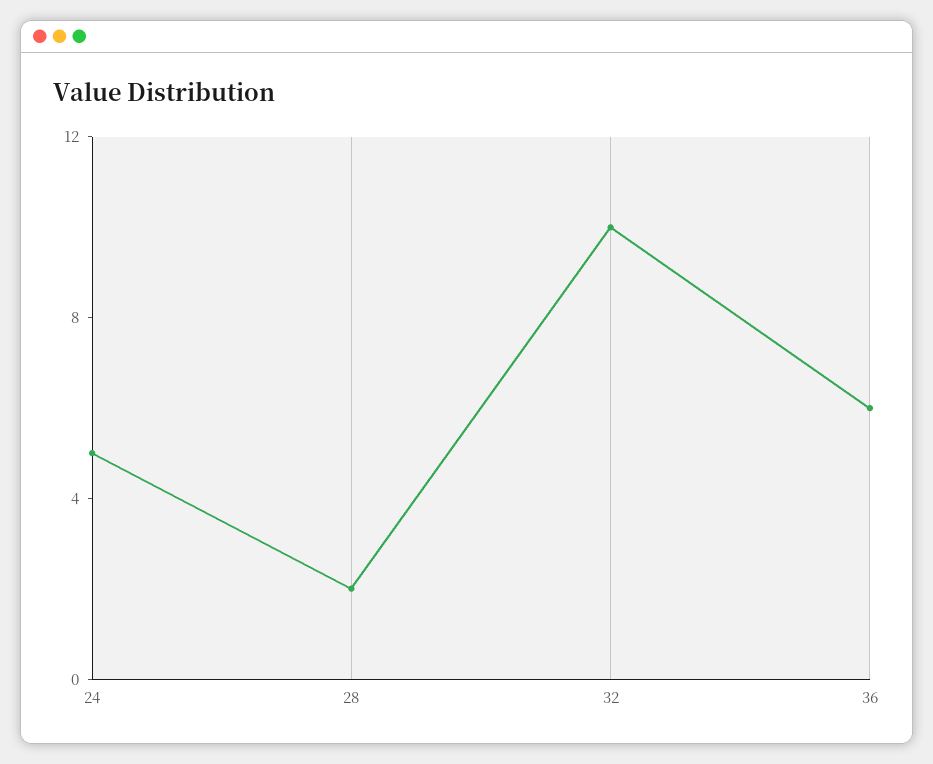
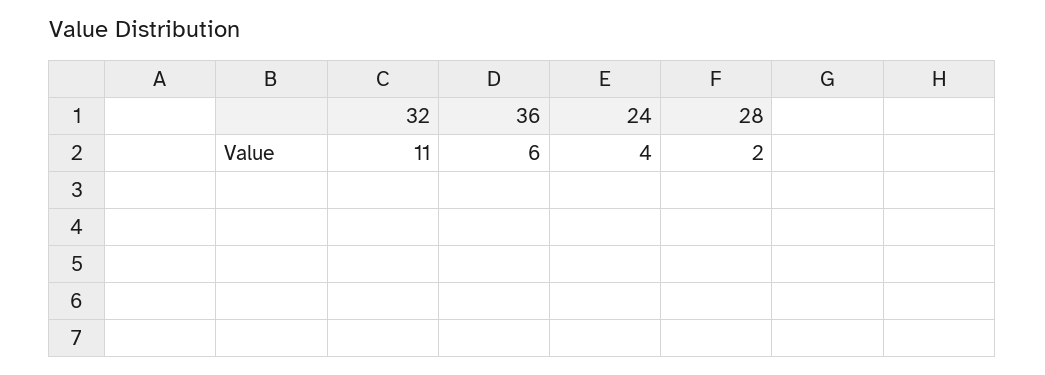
  {
-   "24": 5,
+   "24": 4,
    "28": 2,
-   "32": 10,
+   "32": 11,
    "36": 6
  }

